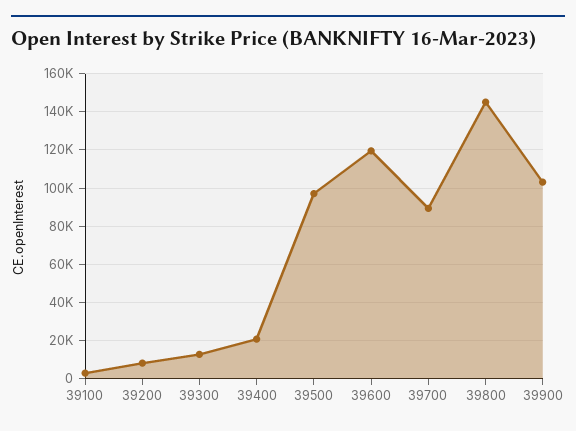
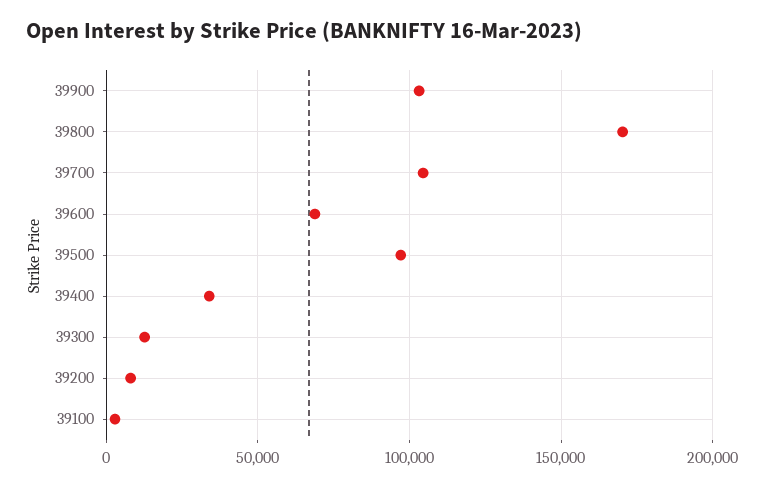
  {
    "39100": 5000,
    "39200": 10000,
    "39300": 15000,
-   "39400": 20000,
+   "39400": 35000,
    "39500": 95000,
-   "39600": 120000,
+   "39600": 70000,
-   "39700": 90000,
+   "39700": 105000,
-   "39800": 145000,
+   "39800": 170000,
    "39900": 105000
  }

